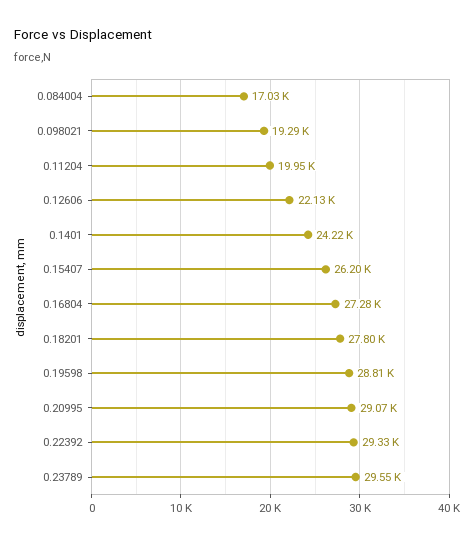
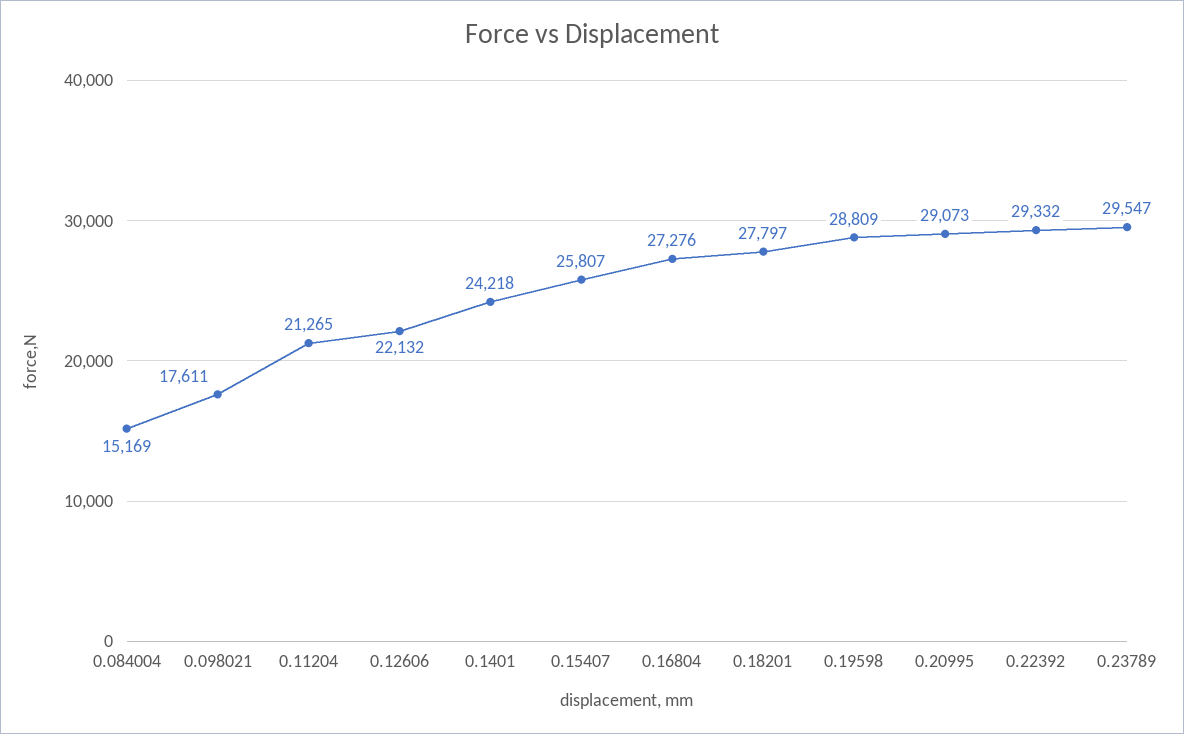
  {
-   "0.084004": 17030,
+   "0.084004": 15169,
-   "0.098021": 19290,
+   "0.098021": 17611,
-   "0.11204": 19950,
+   "0.11204": 21265,
    "0.12606": 22132,
    "0.1401": 24218,
-   "0.15407": 26200,
+   "0.15407": 25807,
    "0.16804": 27276,
    "0.18201": 27797,
    "0.19598": 28809,
    "0.20995": 29073,
    "0.22392": 29332,
    "0.23789": 29547
  }

